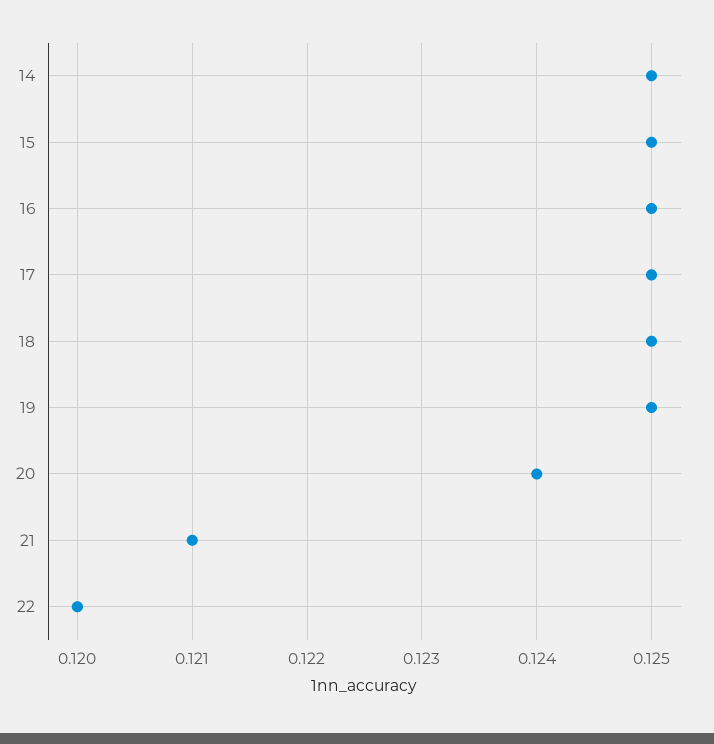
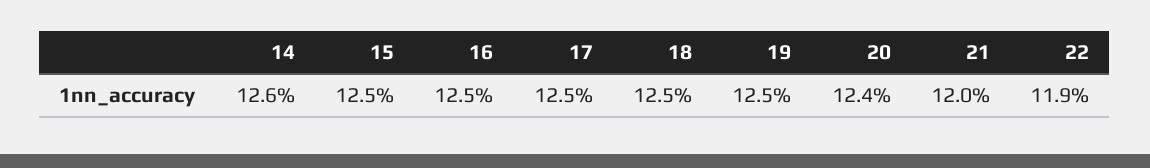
  {
-   "14": 0.125,
+   "14": 0.126,
    "15": 0.125,
    "16": 0.125,
    "17": 0.125,
    "18": 0.125,
    "19": 0.125,
    "20": 0.124,
-   "21": 0.121,
+   "21": 0.12,
-   "22": 0.12
+   "22": 0.119
  }

